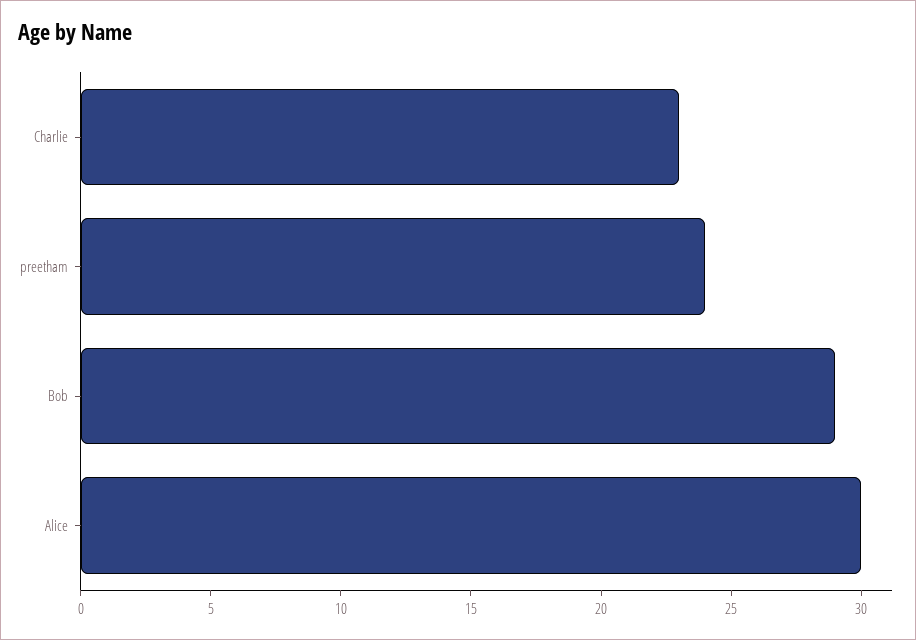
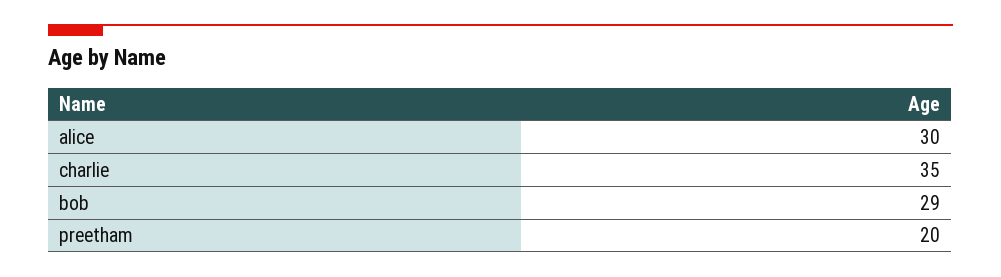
  {
-   "Charlie": 23,
+   "Charlie": 35,
-   "preetham": 24,
+   "preetham": 20,
    "Bob": 29,
    "Alice": 30
  }

